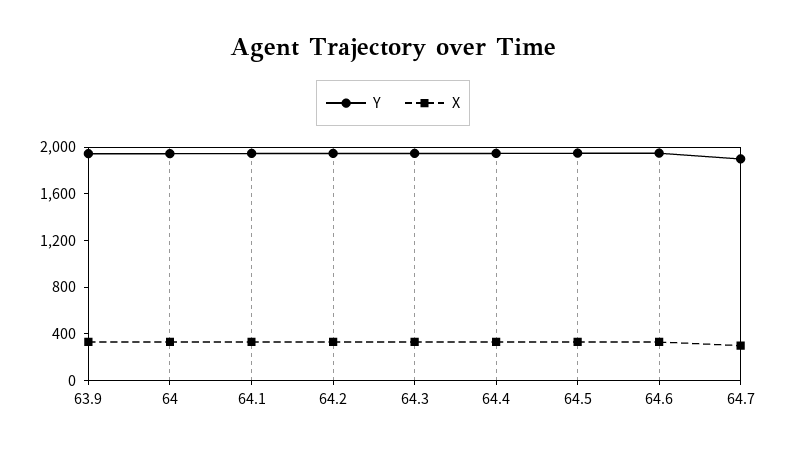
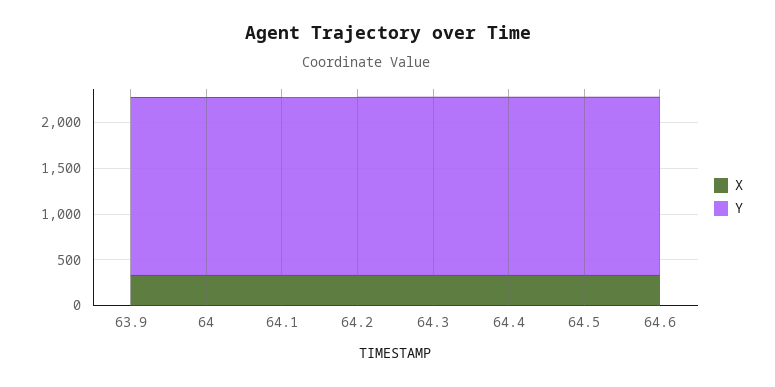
  {
    "Y": {
      "63.9": 1900,
      "64": 1900,
      "64.1": 1900,
      "64.2": 1900,
      "64.3": 1900,
      "64.4": 1900,
      "64.5": 1900,
-     "64.6": 1900,
+     "64.6": 1900
-     "64.7": 1900
    },
    "X": {
      "63.9": 300,
      "64": 300,
      "64.1": 300,
      "64.2": 300,
      "64.3": 300,
      "64.4": 300,
      "64.5": 300,
-     "64.6": 300,
+     "64.6": 300
-     "64.7": 300
    }
  }

